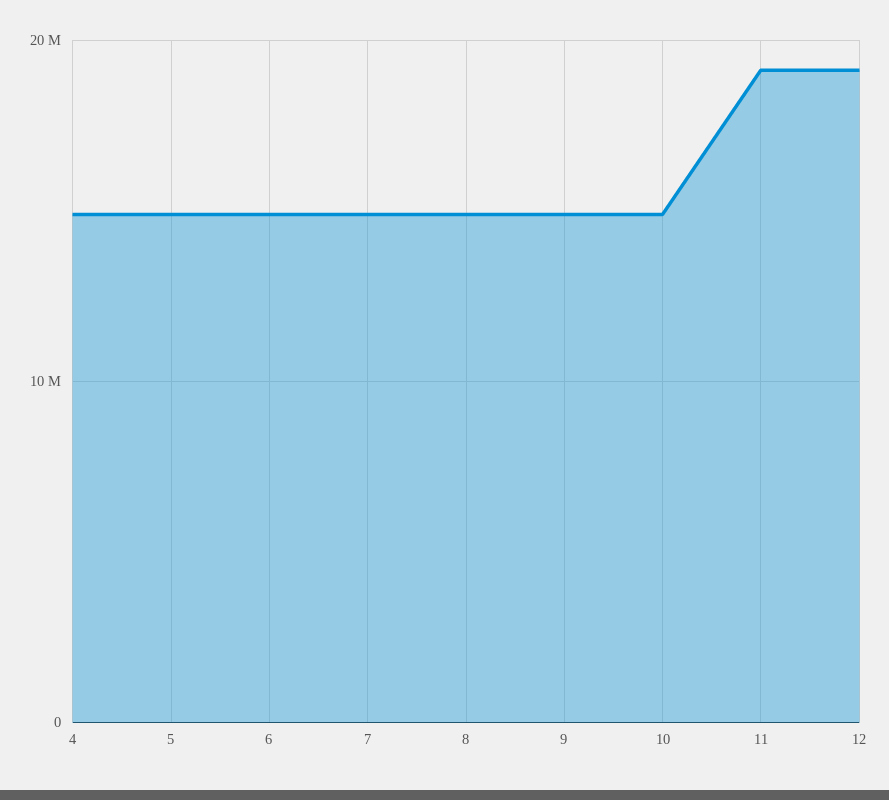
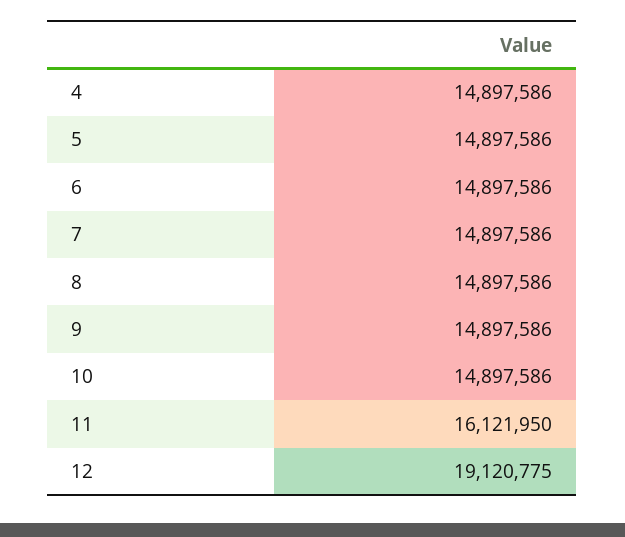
  {
    "4": 14897586,
    "5": 14897586,
    "6": 14897586,
    "7": 14897586,
    "8": 14897586,
    "9": 14897586,
    "10": 14897586,
-   "11": 19000000,
+   "11": 16121950,
    "12": 19120775
  }

